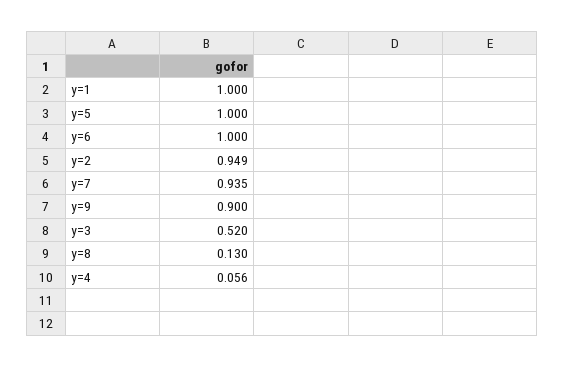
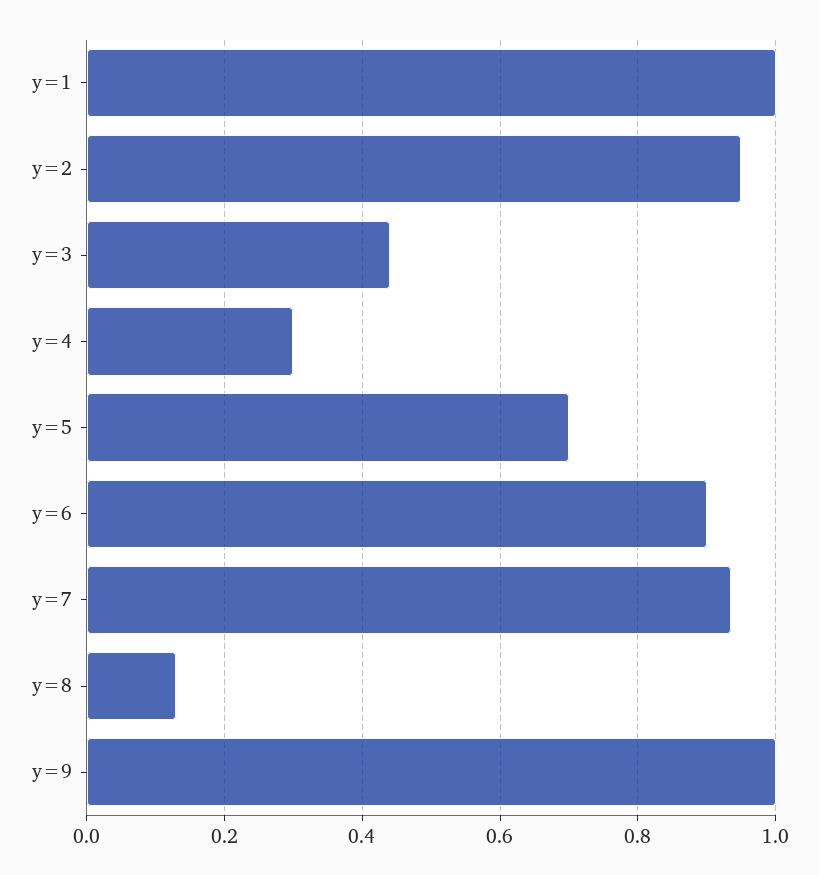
  {
    "y=1": 1,
-   "y=5": 1,
+   "y=5": 0.7,
-   "y=6": 1,
+   "y=6": 0.9,
    "y=2": 0.949,
    "y=7": 0.935,
-   "y=9": 0.9,
+   "y=9": 1,
-   "y=3": 0.52,
+   "y=3": 0.44,
    "y=8": 0.13,
-   "y=4": 0.056
+   "y=4": 0.3
  }

